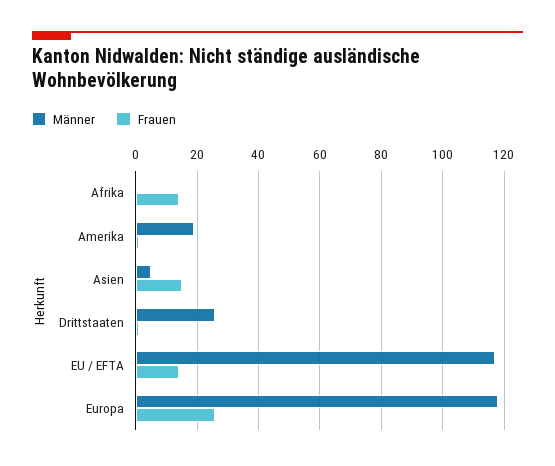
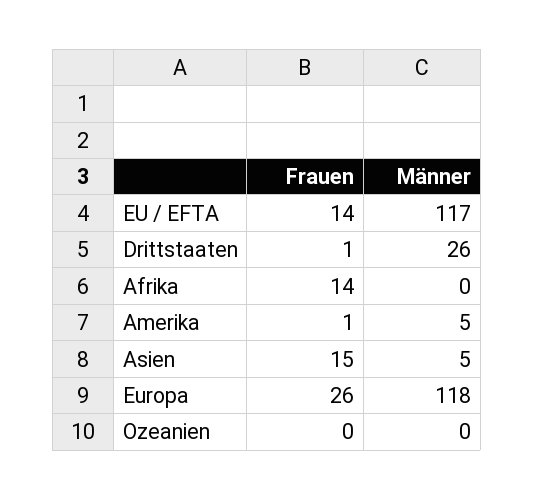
  {
    "Männer": {
      "Afrika": 0,
-     "Amerika": 20,
+     "Amerika": 5,
      "Asien": 5,
      "Drittstaaten": 26,
      "EU / EFTA": 117,
-     "Europa": 118
+     "Europa": 118,
+     "Ozeanien": 0
    },
    "Frauen": {
      "Afrika": 14,
      "Amerika": 1,
      "Asien": 15,
      "Drittstaaten": 1,
      "EU / EFTA": 14,
-     "Europa": 26
+     "Europa": 26,
+     "Ozeanien": 0
    }
  }

